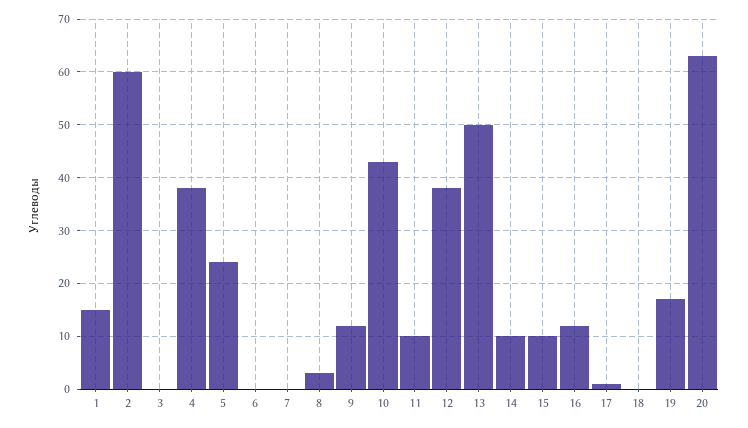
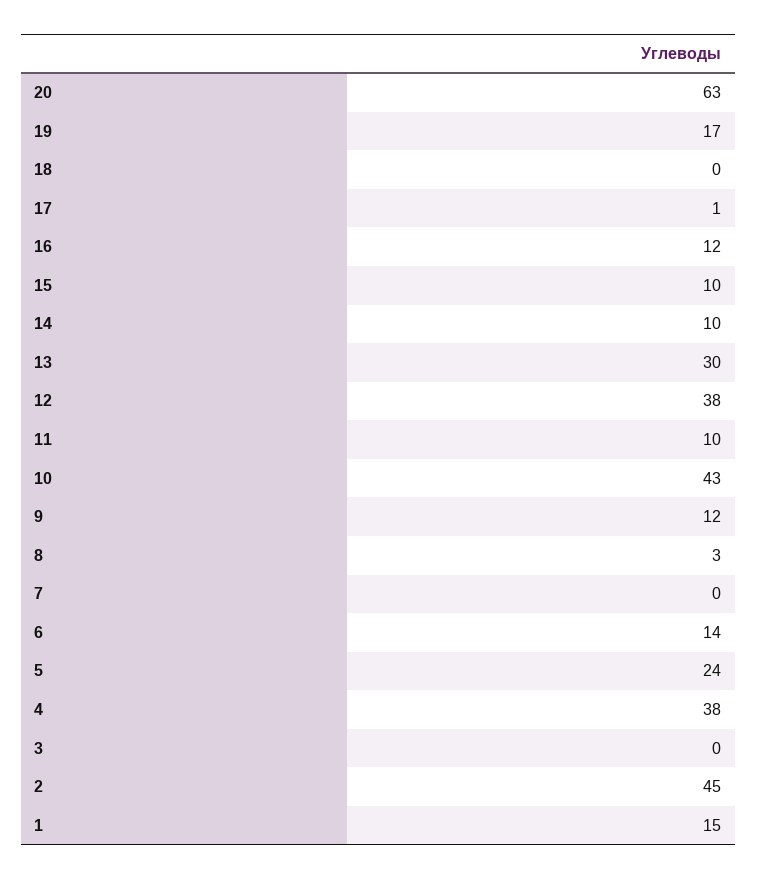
  {
    "1": 15,
-   "2": 60,
+   "2": 45,
    "3": 0,
    "4": 38,
    "5": 24,
-   "6": 0,
+   "6": 14,
    "7": 0,
    "8": 3,
    "9": 12,
    "10": 43,
    "11": 10,
    "12": 38,
-   "13": 50,
+   "13": 30,
    "14": 10,
    "15": 10,
    "16": 12,
    "17": 1,
    "18": 0,
    "19": 17,
    "20": 63
  }

